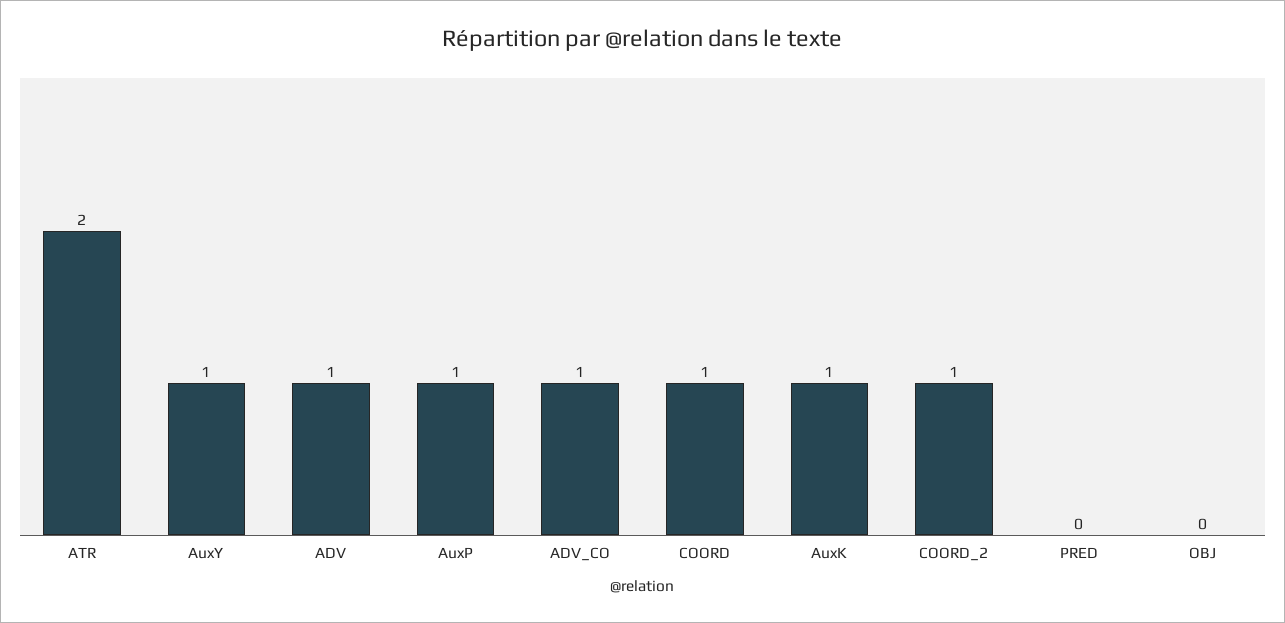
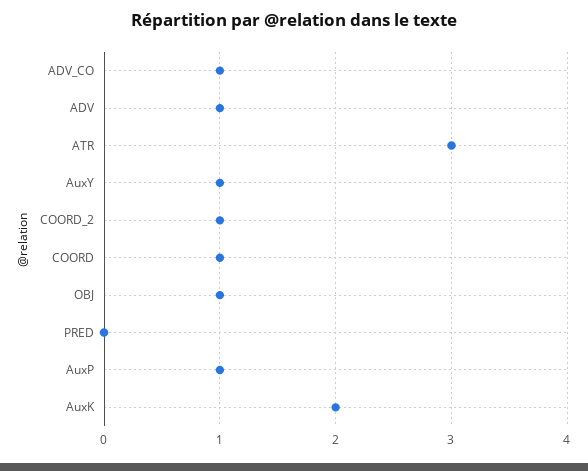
  {
-   "ATR": 2,
+   "ATR": 3,
    "AuxY": 1,
    "ADV": 1,
    "AuxP": 1,
    "ADV_CO": 1,
    "COORD": 1,
-   "AuxK": 1,
+   "AuxK": 2,
    "COORD_2": 1,
    "PRED": 0,
-   "OBJ": 0
+   "OBJ": 1
  }

